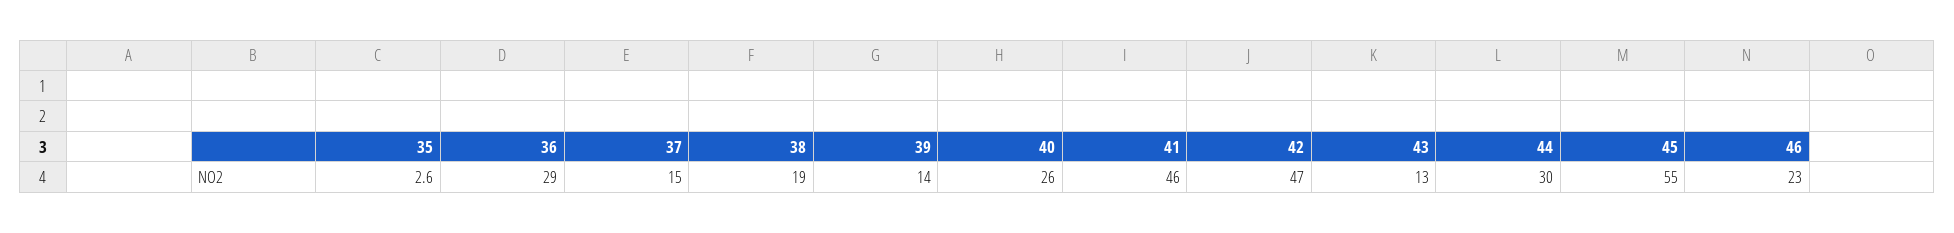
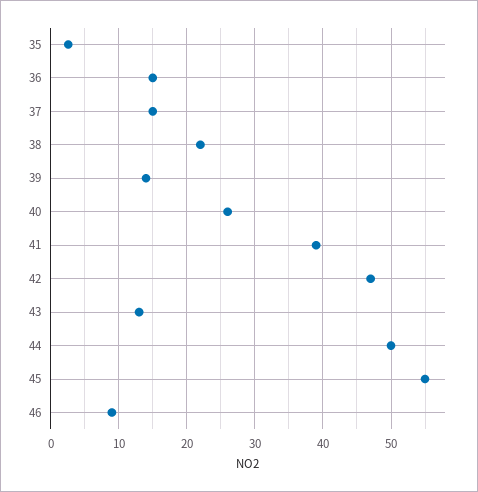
  {
    "35": 2.6,
-   "36": 29,
+   "36": 15,
    "37": 15,
-   "38": 19,
+   "38": 22,
    "39": 14,
    "40": 26,
-   "41": 46,
+   "41": 39,
    "42": 47,
    "43": 13,
-   "44": 30,
+   "44": 50,
    "45": 55,
-   "46": 23
+   "46": 9
  }

